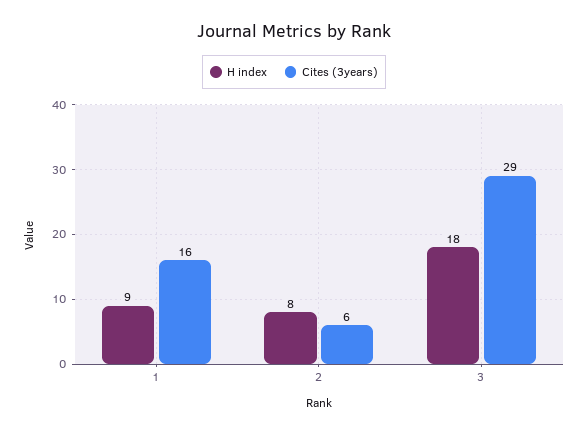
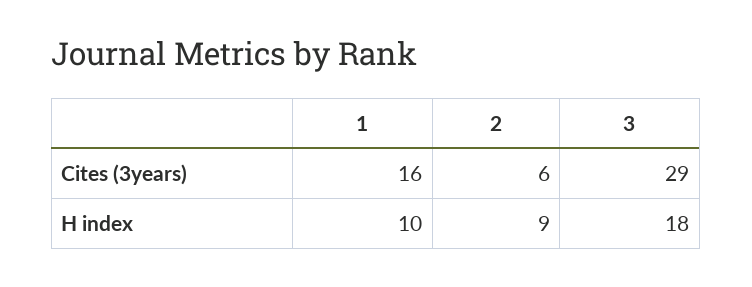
  {
    "H index": {
-     "1": 9,
+     "1": 10,
-     "2": 8,
+     "2": 9,
      "3": 18
    },
    "Cites (3years)": {
      "1": 16,
      "2": 6,
      "3": 29
    }
  }

